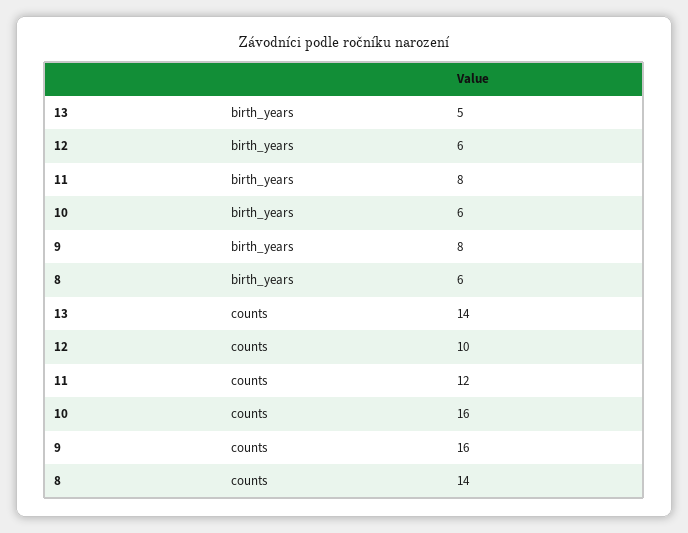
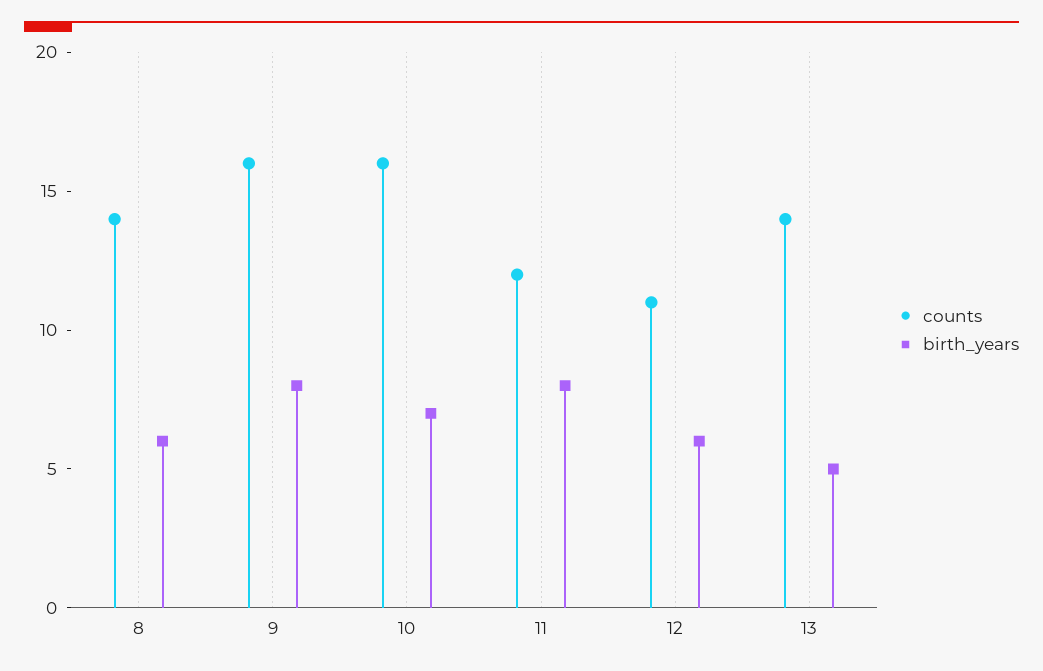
  {
    "birth_years": {
      "13": 5,
      "12": 6,
      "11": 8,
-     "10": 6,
+     "10": 7,
      "9": 8,
      "8": 6
    },
    "counts": {
      "13": 14,
-     "12": 10,
+     "12": 11,
      "11": 12,
      "10": 16,
      "9": 16,
      "8": 14
    }
  }

